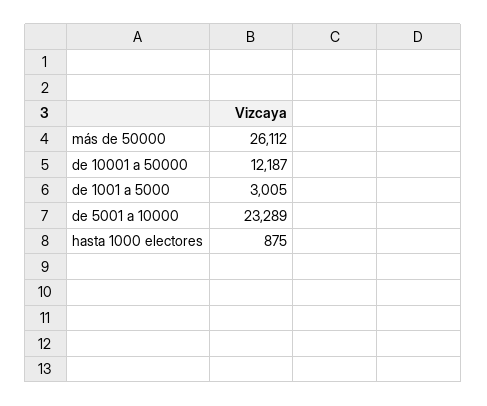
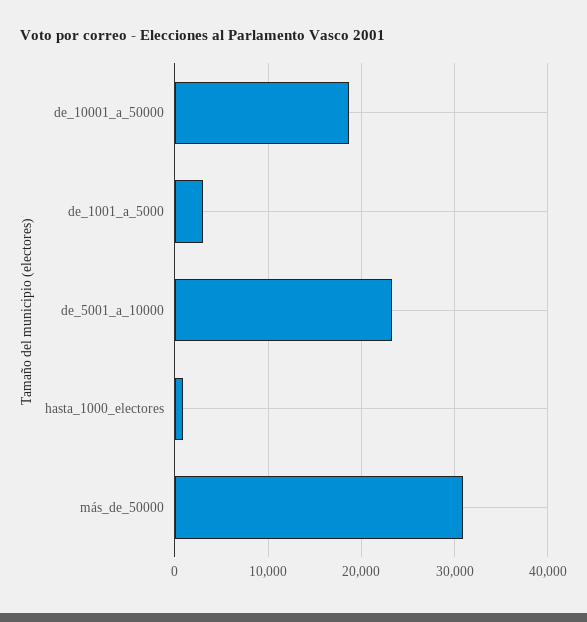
  {
-   "más de 50000": 26112,
+   "más de 50000": 31000,
-   "de 10001 a 50000": 12187,
+   "de 10001 a 50000": 19000,
    "de 1001 a 5000": 3005,
    "de 5001 a 10000": 23289,
    "hasta 1000 electores": 875
  }

